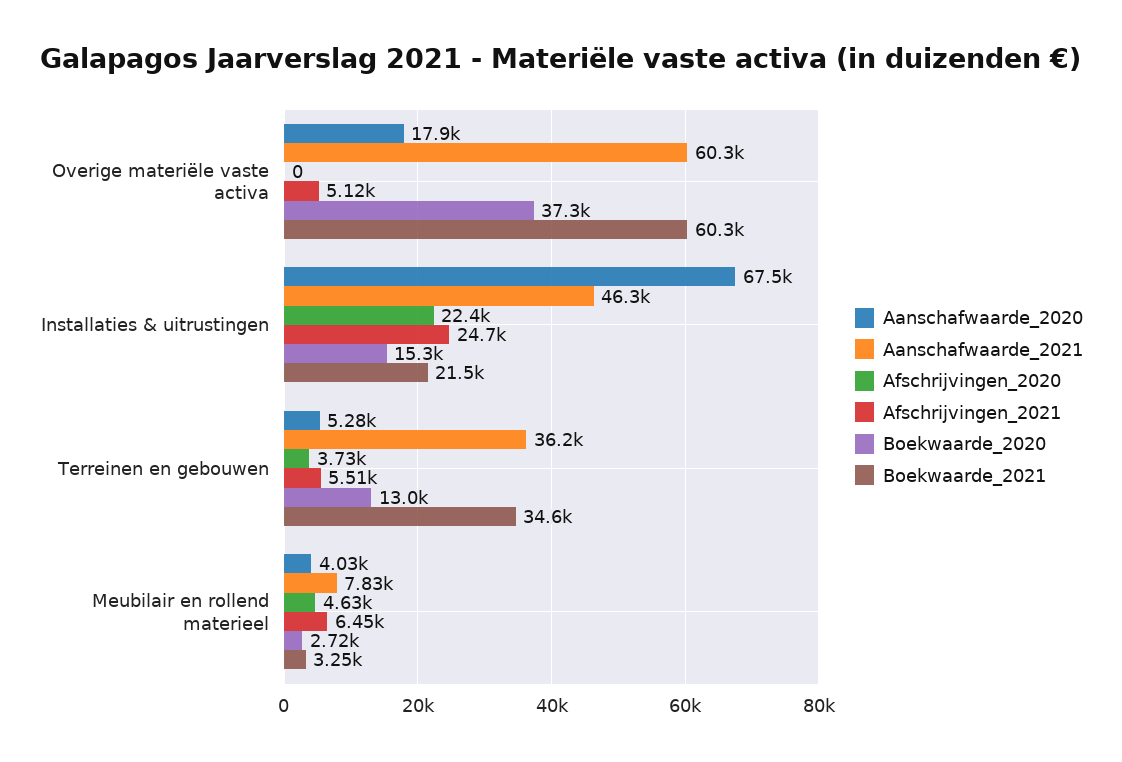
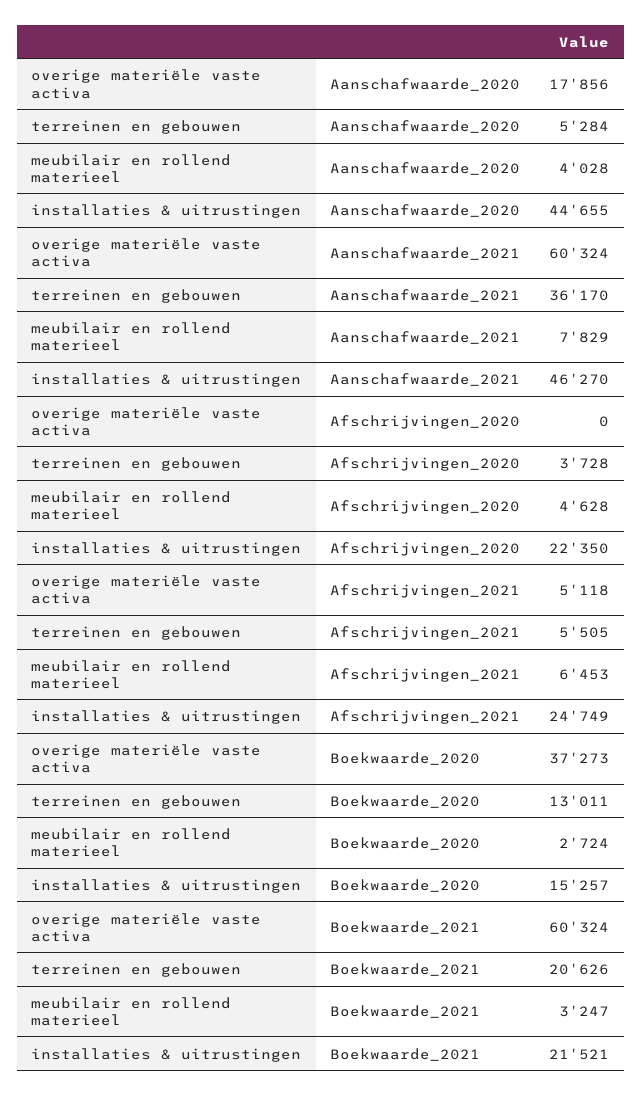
  {
    "Aanschafwaarde_2020": {
      "Overige materiële vaste activa": 17856,
-     "Installaties & uitrustingen": 67500,
+     "Installaties & uitrustingen": 44655,
      "Terreinen en gebouwen": 5284,
      "Meubilair en rollend materieel": 4028
    },
    "Aanschafwaarde_2021": {
      "Overige materiële vaste activa": 60324,
      "Installaties & uitrustingen": 46270,
      "Terreinen en gebouwen": 36170,
      "Meubilair en rollend materieel": 7829
    },
    "Afschrijvingen_2020": {
      "Overige materiële vaste activa": 0,
      "Installaties & uitrustingen": 22350,
      "Terreinen en gebouwen": 3728,
      "Meubilair en rollend materieel": 4628
    },
    "Afschrijvingen_2021": {
      "Overige materiële vaste activa": 5118,
      "Installaties & uitrustingen": 24749,
      "Terreinen en gebouwen": 5505,
      "Meubilair en rollend materieel": 6453
    },
    "Boekwaarde_2020": {
      "Overige materiële vaste activa": 37273,
      "Installaties & uitrustingen": 15257,
      "Terreinen en gebouwen": 13011,
      "Meubilair en rollend materieel": 2724
    },
    "Boekwaarde_2021": {
      "Overige materiële vaste activa": 60324,
      "Installaties & uitrustingen": 21521,
-     "Terreinen en gebouwen": 34600,
+     "Terreinen en gebouwen": 20626,
      "Meubilair en rollend materieel": 3247
    }
  }

